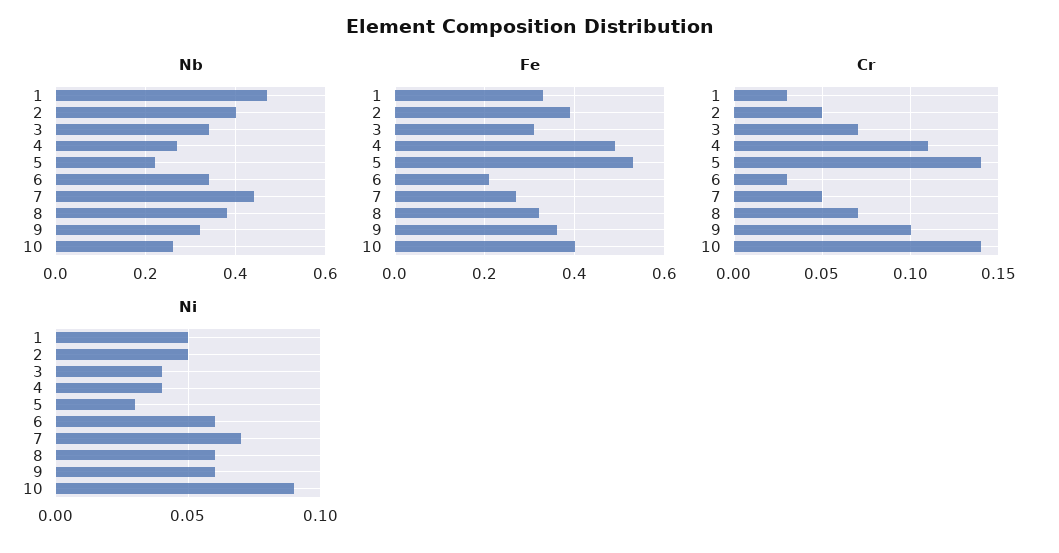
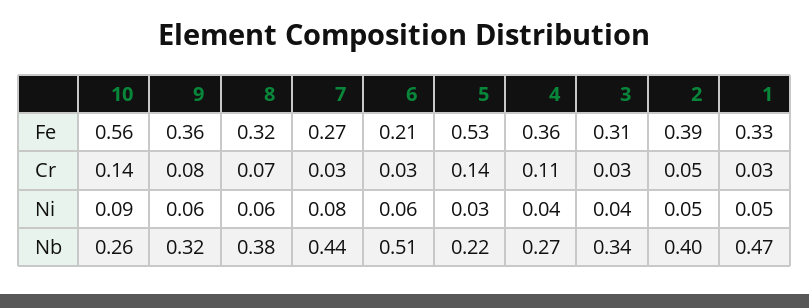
  {
    "Nb": {
      "1": 0.47,
      "2": 0.4,
      "3": 0.34,
      "4": 0.27,
      "5": 0.22,
-     "6": 0.35,
+     "6": 0.51,
      "7": 0.44,
      "8": 0.38,
      "9": 0.32,
      "10": 0.26
    },
    "Fe": {
      "1": 0.33,
      "2": 0.39,
      "3": 0.31,
-     "4": 0.5,
+     "4": 0.36,
      "5": 0.53,
      "6": 0.21,
      "7": 0.27,
      "8": 0.32,
      "9": 0.36,
-     "10": 0.4
+     "10": 0.56
    },
    "Cr": {
      "1": 0.03,
      "2": 0.05,
-     "3": 0.07,
+     "3": 0.03,
      "4": 0.11,
      "5": 0.14,
      "6": 0.03,
-     "7": 0.05,
+     "7": 0.03,
      "8": 0.07,
-     "9": 0.1,
+     "9": 0.08,
      "10": 0.14
    },
    "Ni": {
      "1": 0.05,
      "2": 0.05,
      "3": 0.04,
      "4": 0.04,
      "5": 0.03,
      "6": 0.06,
-     "7": 0.07,
+     "7": 0.08,
      "8": 0.06,
      "9": 0.06,
      "10": 0.09
    }
  }

